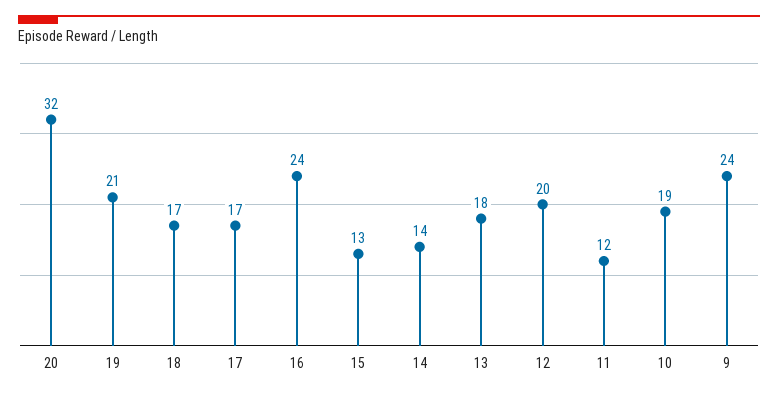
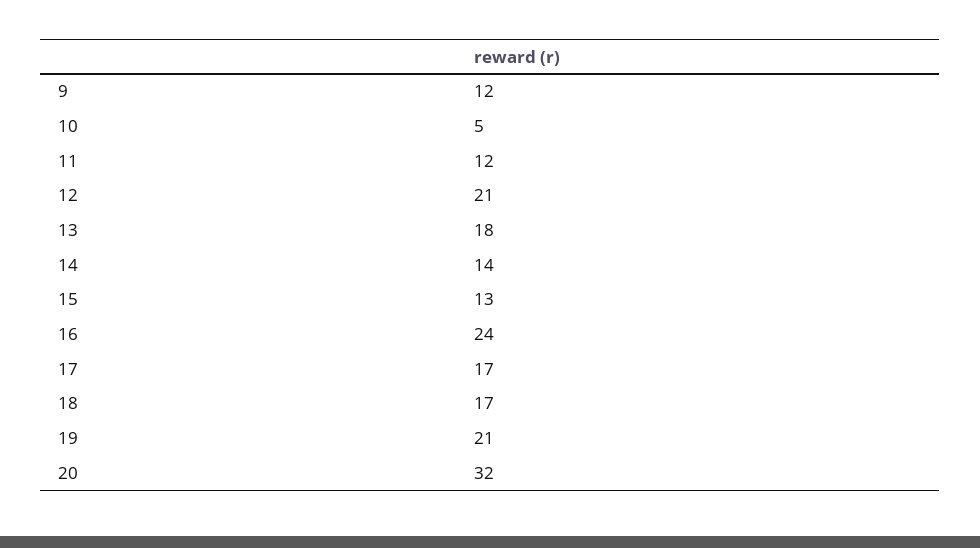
  {
    "20": 32,
    "19": 21,
    "18": 17,
    "17": 17,
    "16": 24,
    "15": 13,
    "14": 14,
    "13": 18,
-   "12": 20,
+   "12": 21,
    "11": 12,
-   "10": 19,
+   "10": 5,
-   "9": 24
+   "9": 12
  }

